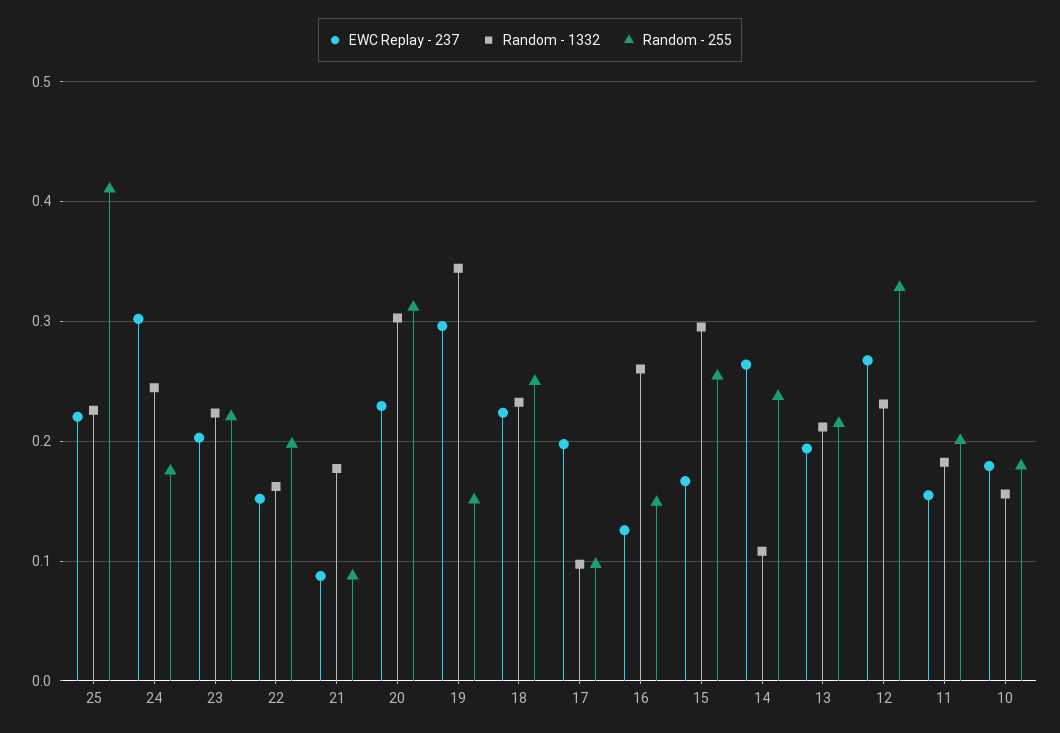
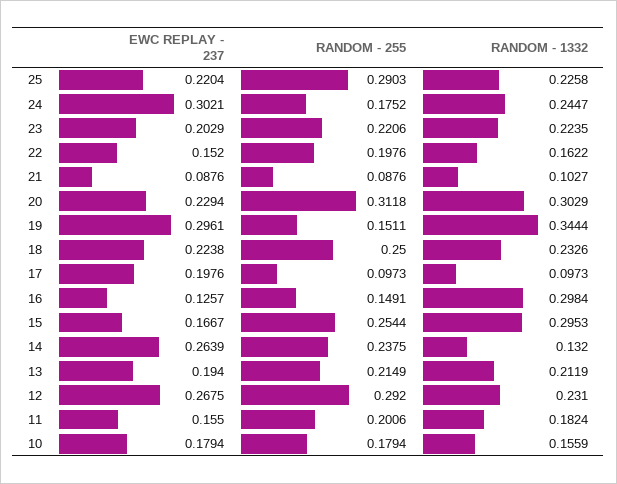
  {
    "EWC Replay - 237": {
      "25": 0.2204,
      "24": 0.3021,
      "23": 0.2029,
      "22": 0.152,
      "21": 0.0876,
      "20": 0.2294,
      "19": 0.2961,
      "18": 0.2238,
      "17": 0.1976,
      "16": 0.1257,
      "15": 0.1667,
      "14": 0.2639,
      "13": 0.194,
      "12": 0.2675,
      "11": 0.155,
      "10": 0.1794
    },
    "Random - 1332": {
      "25": 0.2258,
      "24": 0.2447,
      "23": 0.2235,
      "22": 0.1622,
-     "21": 0.18,
+     "21": 0.1027,
      "20": 0.3029,
      "19": 0.3444,
      "18": 0.2326,
      "17": 0.0973,
-     "16": 0.26,
+     "16": 0.2984,
      "15": 0.2953,
-     "14": 0.11,
+     "14": 0.132,
      "13": 0.2119,
      "12": 0.231,
      "11": 0.1824,
      "10": 0.1559
    },
    "Random - 255": {
-     "25": 0.41,
+     "25": 0.2903,
      "24": 0.1752,
      "23": 0.2206,
      "22": 0.1976,
      "21": 0.0876,
      "20": 0.3118,
      "19": 0.1511,
      "18": 0.25,
      "17": 0.0973,
      "16": 0.1491,
      "15": 0.2544,
      "14": 0.2375,
      "13": 0.2149,
-     "12": 0.33,
+     "12": 0.292,
      "11": 0.2006,
      "10": 0.1794
    }
  }

